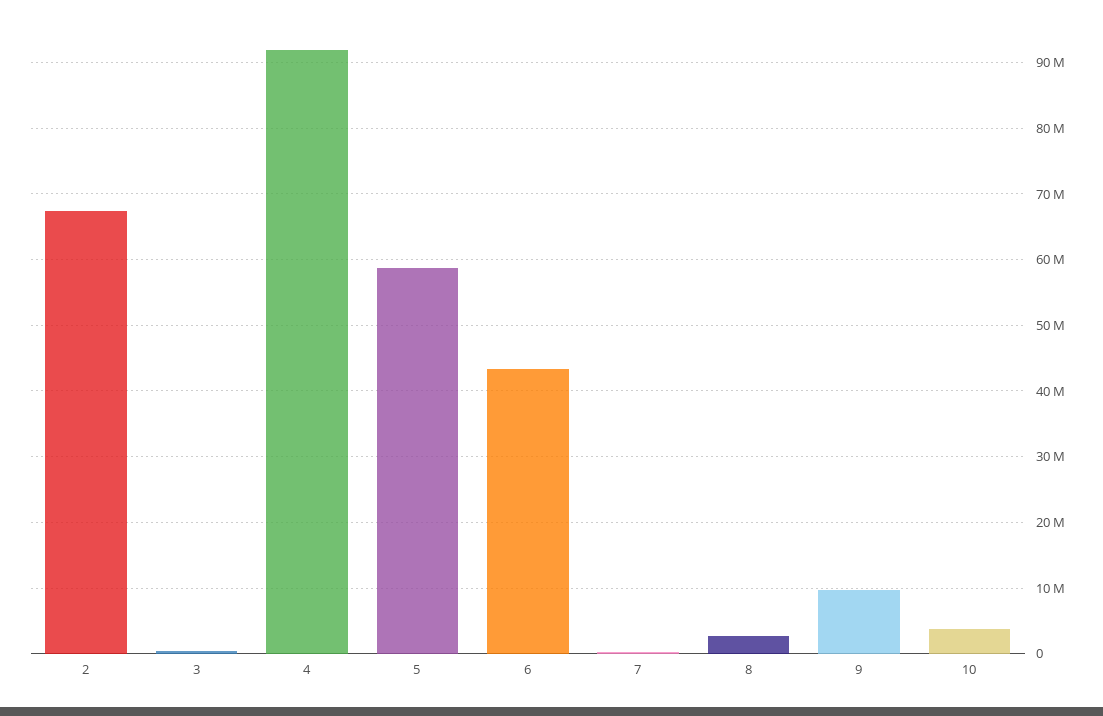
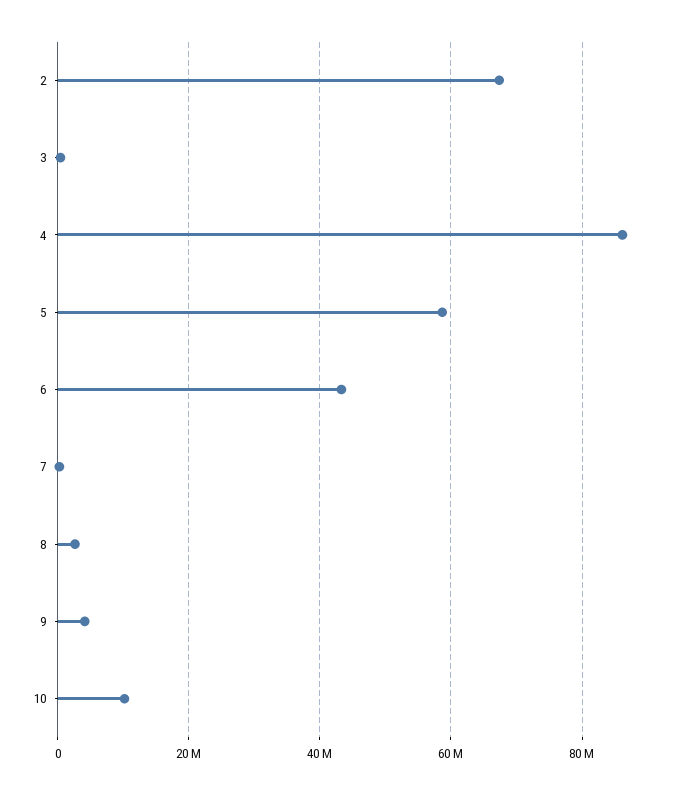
  {
    "2": 67000000,
    "3": 0,
-   "4": 92000000,
+   "4": 86000000,
    "5": 59000000,
    "6": 43000000,
    "7": 0,
    "8": 3000000,
-   "9": 10000000,
+   "9": 4000000,
-   "10": 4000000
+   "10": 10000000
  }

